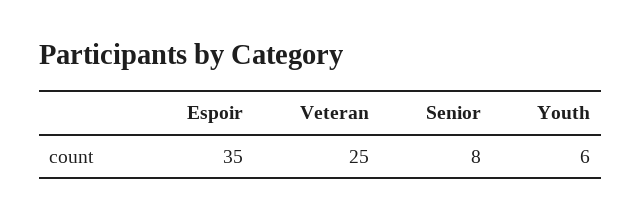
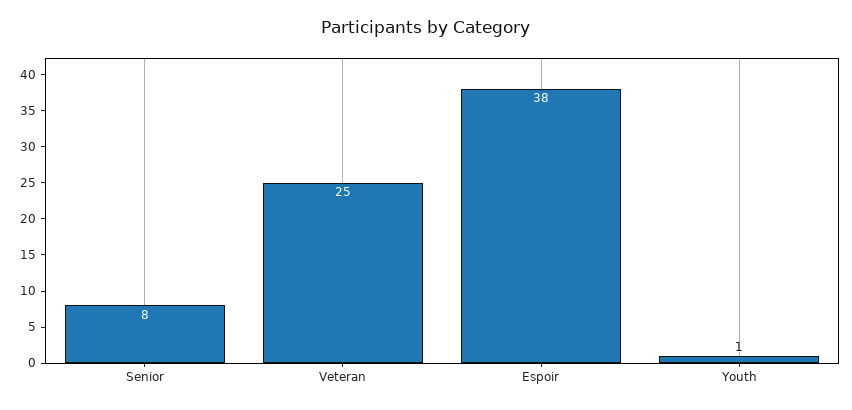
  {
-   "Espoir": 35,
+   "Espoir": 38,
    "Veteran": 25,
    "Senior": 8,
-   "Youth": 6
+   "Youth": 1
  }

